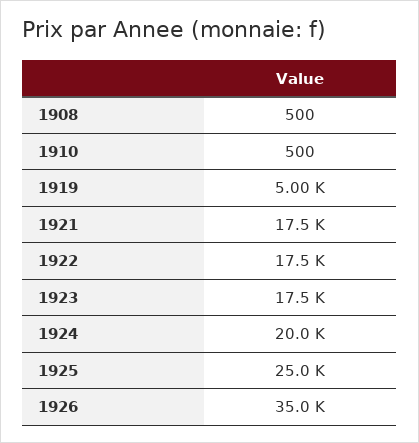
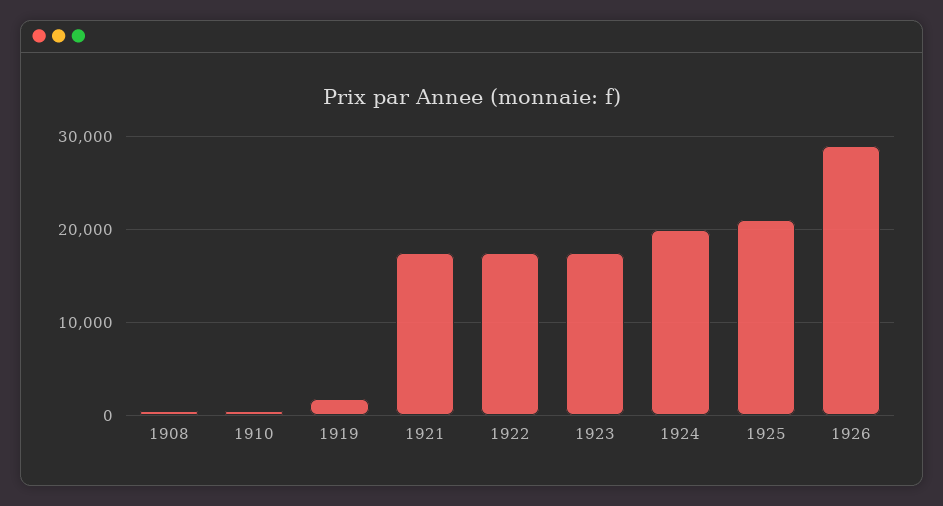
  {
    "1908": 500,
    "1910": 500,
-   "1919": 5000,
+   "1919": 2000,
    "1921": 17500,
    "1922": 17500,
    "1923": 17500,
    "1924": 20000,
-   "1925": 25000,
+   "1925": 21000,
-   "1926": 35000
+   "1926": 29000
  }

